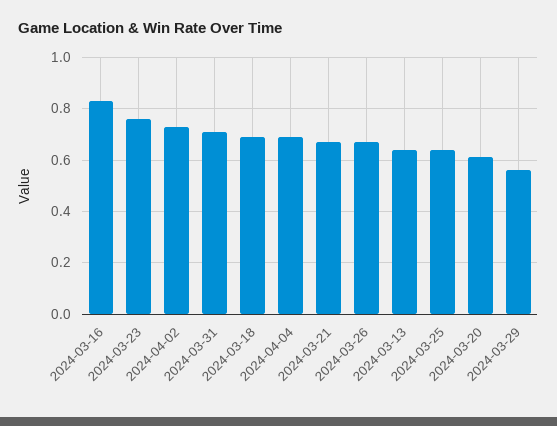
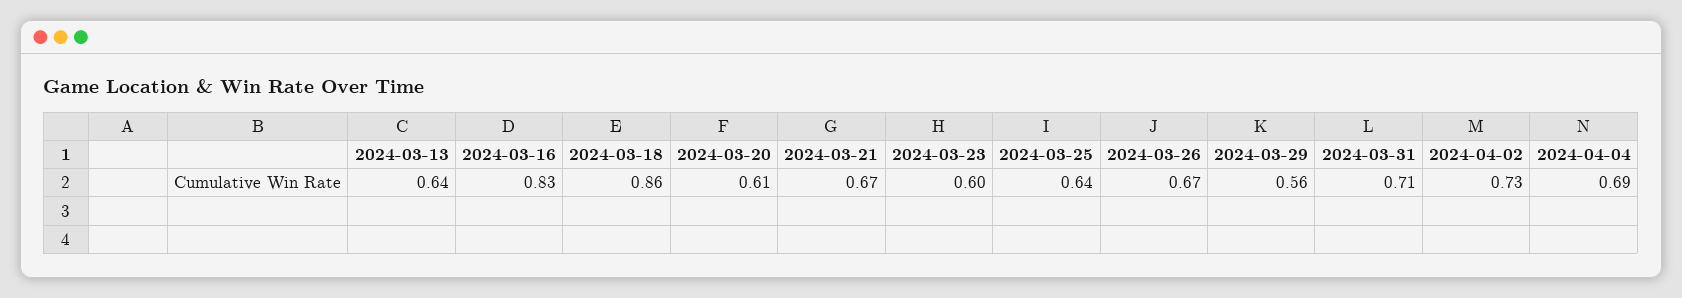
  {
    "2024-03-16": 0.83,
-   "2024-03-23": 0.75,
+   "2024-03-23": 0.6,
    "2024-04-02": 0.73,
    "2024-03-31": 0.71,
-   "2024-03-18": 0.7,
+   "2024-03-18": 0.86,
    "2024-04-04": 0.69,
    "2024-03-21": 0.67,
    "2024-03-26": 0.67,
    "2024-03-13": 0.64,
    "2024-03-25": 0.64,
    "2024-03-20": 0.61,
    "2024-03-29": 0.56
  }

